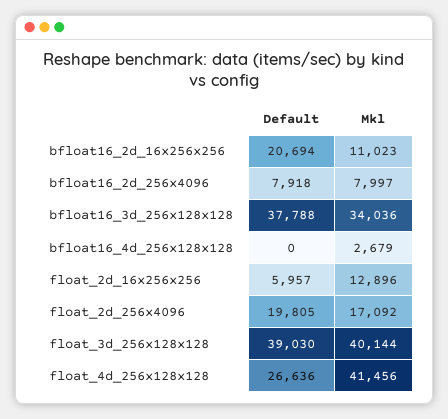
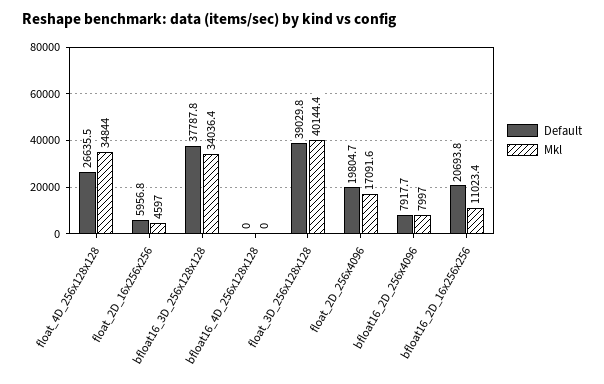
  {
    "Default": {
      "bfloat16_2d_16x256x256": 20693.8,
      "bfloat16_2d_256x4096": 7917.7,
      "bfloat16_3d_256x128x128": 37787.8,
      "bfloat16_4d_256x128x128": 0,
      "float_2d_16x256x256": 5956.8,
      "float_2d_256x4096": 19804.7,
      "float_3d_256x128x128": 39029.8,
      "float_4d_256x128x128": 26635.5
    },
    "Mkl": {
      "bfloat16_2d_16x256x256": 11023.4,
      "bfloat16_2d_256x4096": 7997,
      "bfloat16_3d_256x128x128": 34036.4,
-     "bfloat16_4d_256x128x128": 2679,
+     "bfloat16_4d_256x128x128": 0,
-     "float_2d_16x256x256": 12896,
+     "float_2d_16x256x256": 4597,
      "float_2d_256x4096": 17091.6,
      "float_3d_256x128x128": 40144.4,
-     "float_4d_256x128x128": 41456
+     "float_4d_256x128x128": 34844
    }
  }

